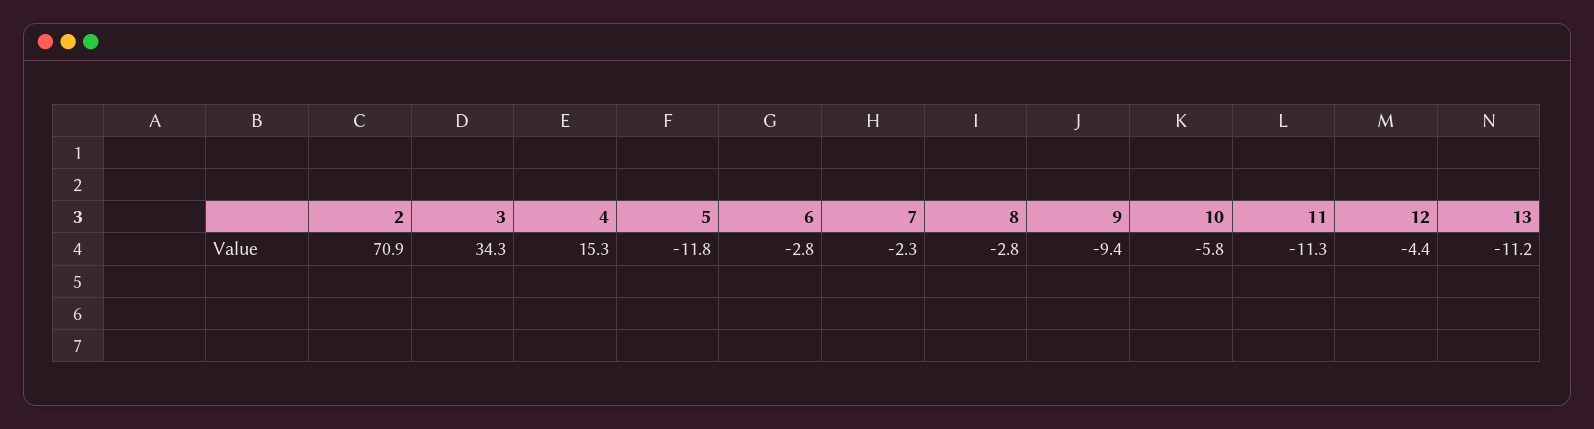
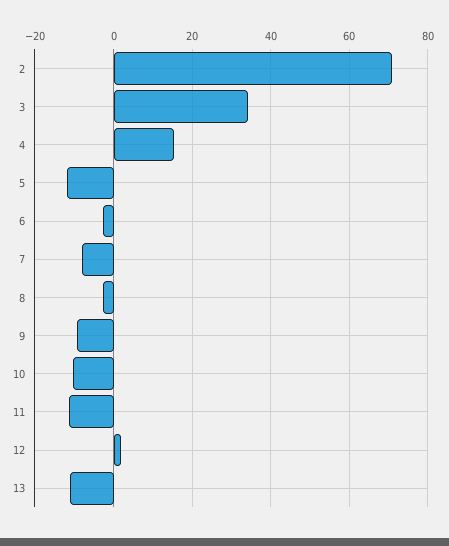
  {
    "2": 70.9,
    "3": 34.3,
    "4": 15.3,
    "5": -11.8,
    "6": -2.8,
-   "7": -2.3,
+   "7": -8,
    "8": -2.8,
    "9": -9.4,
-   "10": -5.8,
+   "10": -10,
    "11": -11.3,
-   "12": -4.4,
+   "12": 2,
    "13": -11.2
  }

